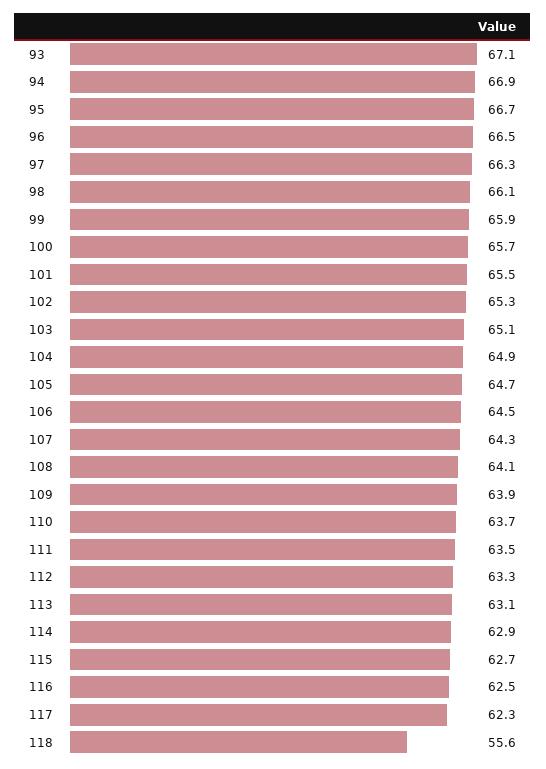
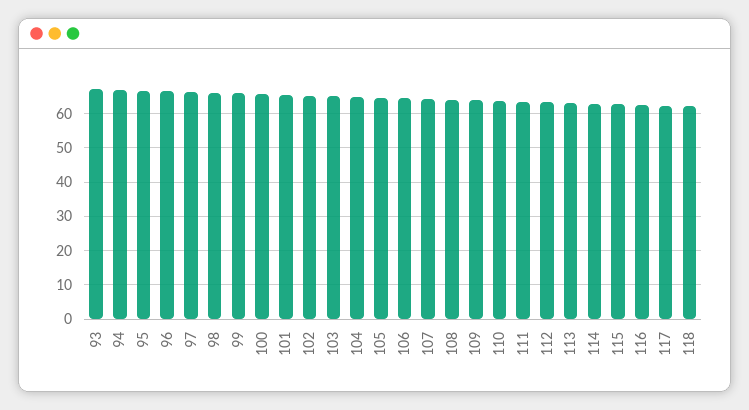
  {
    "93": 67.1,
    "94": 66.9,
    "95": 66.7,
    "96": 66.5,
    "97": 66.3,
    "98": 66.1,
    "99": 65.9,
    "100": 65.7,
    "101": 65.5,
    "102": 65.3,
    "103": 65.1,
    "104": 64.9,
    "105": 64.7,
    "106": 64.5,
    "107": 64.3,
    "108": 64.1,
    "109": 63.9,
    "110": 63.7,
    "111": 63.5,
    "112": 63.3,
    "113": 63.1,
    "114": 62.9,
    "115": 62.7,
    "116": 62.5,
    "117": 62.3,
-   "118": 55.6
+   "118": 62
  }

